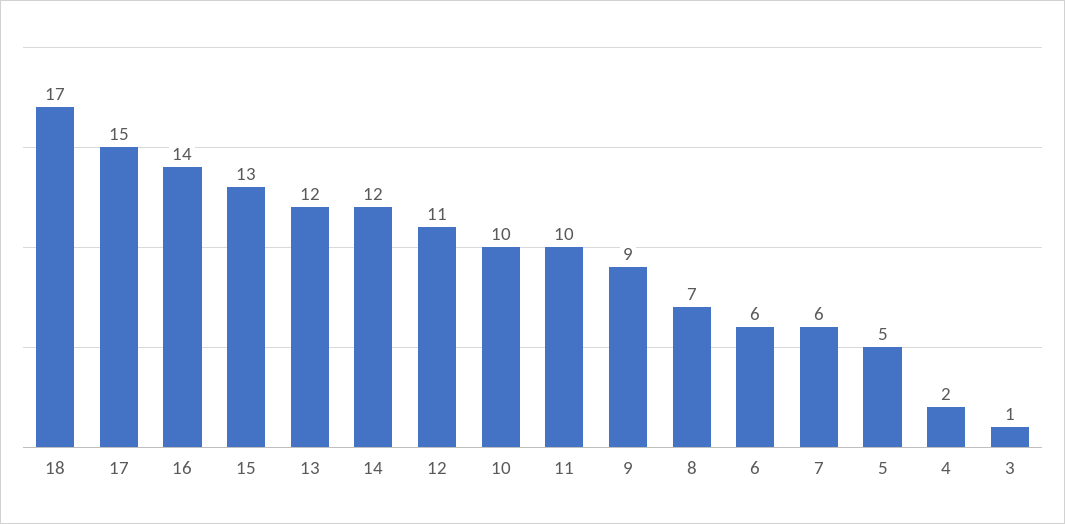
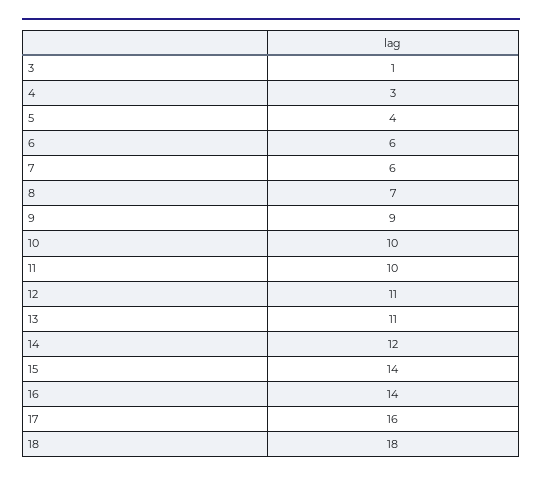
  {
-   "18": 17,
+   "18": 18,
-   "17": 15,
+   "17": 16,
    "16": 14,
-   "15": 13,
+   "15": 14,
-   "13": 12,
+   "13": 11,
    "14": 12,
    "12": 11,
    "10": 10,
    "11": 10,
    "9": 9,
    "8": 7,
    "6": 6,
    "7": 6,
-   "5": 5,
+   "5": 4,
-   "4": 2,
+   "4": 3,
    "3": 1
  }

